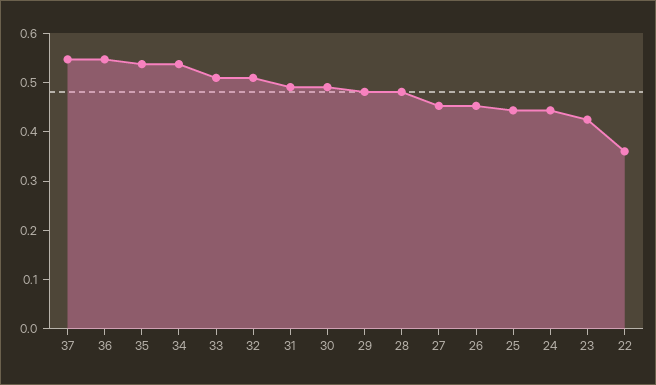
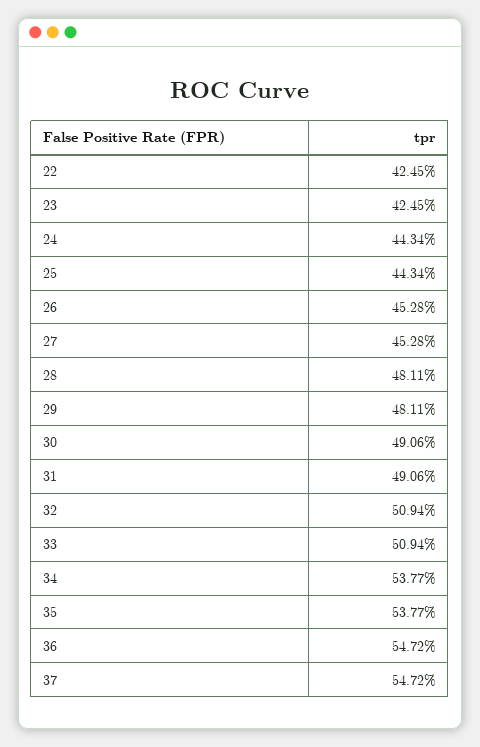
  {
    "37": 0.5472,
    "36": 0.5472,
    "35": 0.5377,
    "34": 0.5377,
    "33": 0.5094,
    "32": 0.5094,
    "31": 0.4906,
    "30": 0.4906,
    "29": 0.4811,
    "28": 0.4811,
    "27": 0.4528,
    "26": 0.4528,
    "25": 0.4434,
    "24": 0.4434,
    "23": 0.4245,
-   "22": 0.36
+   "22": 0.4245
  }

